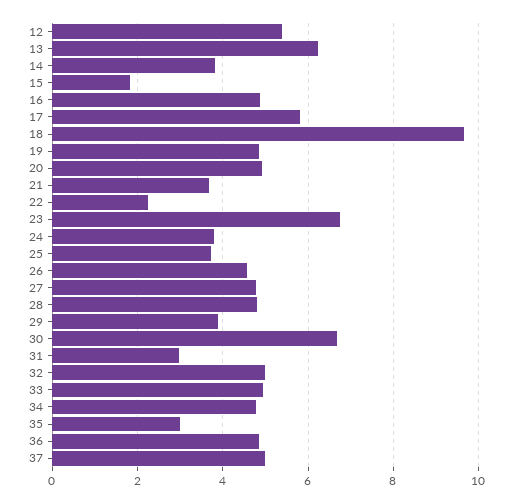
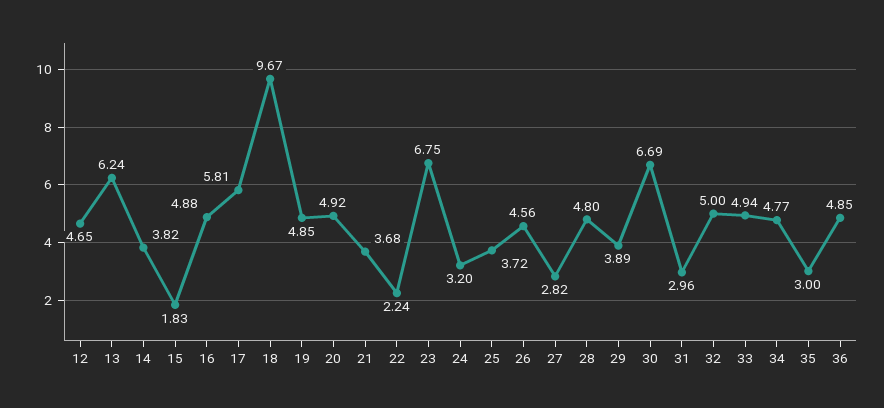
  {
-   "12": 5.4,
+   "12": 4.65,
    "13": 6.24,
    "14": 3.82,
    "15": 1.83,
    "16": 4.88,
    "17": 5.81,
    "18": 9.67,
    "19": 4.85,
    "20": 4.92,
    "21": 3.68,
    "22": 2.24,
    "23": 6.75,
-   "24": 3.8,
+   "24": 3.2,
    "25": 3.72,
    "26": 4.56,
-   "27": 4.8,
+   "27": 2.82,
    "28": 4.8,
    "29": 3.89,
    "30": 6.69,
    "31": 2.96,
    "32": 5,
    "33": 4.94,
    "34": 4.77,
    "35": 3,
-   "36": 4.85,
+   "36": 4.85
-   "37": 5
  }

